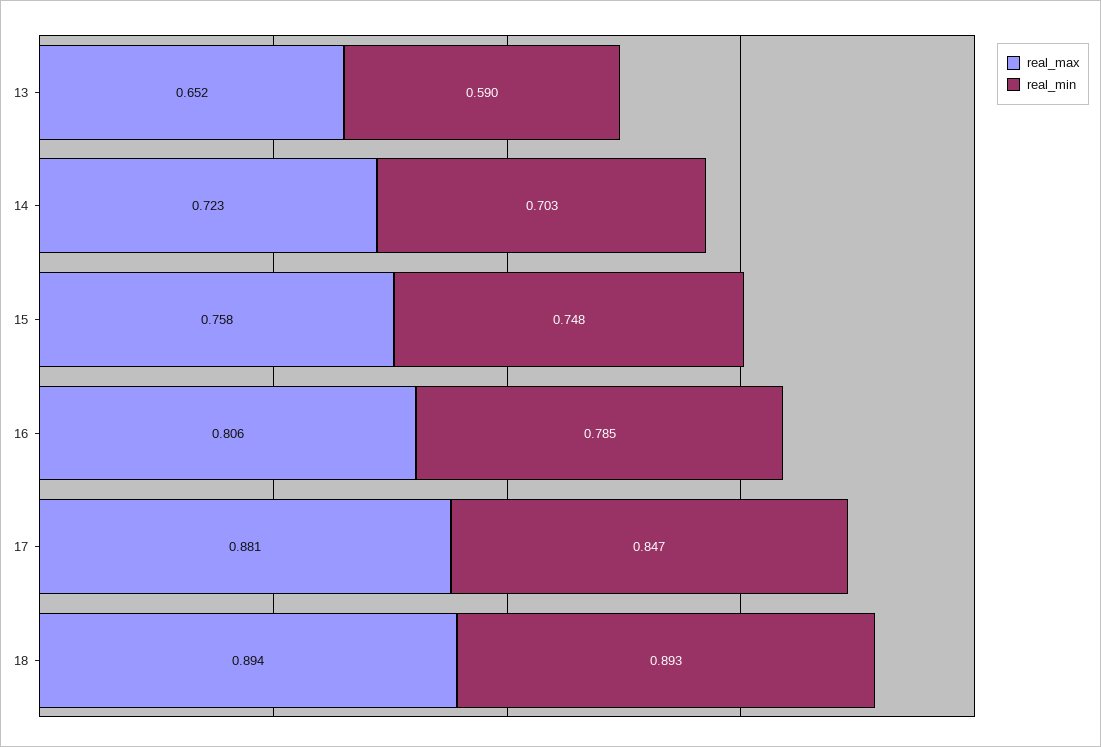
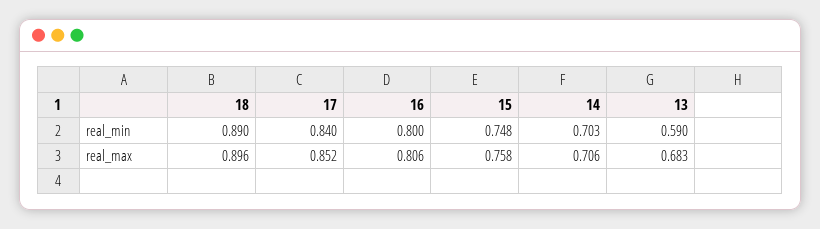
  {
    "real_max": {
-     "13": 0.652,
+     "13": 0.683,
-     "14": 0.723,
+     "14": 0.706,
      "15": 0.758,
      "16": 0.806,
-     "17": 0.881,
+     "17": 0.852,
-     "18": 0.894
+     "18": 0.896
    },
    "real_min": {
      "13": 0.59,
      "14": 0.703,
      "15": 0.748,
-     "16": 0.785,
+     "16": 0.8,
-     "17": 0.847,
+     "17": 0.84,
-     "18": 0.893
+     "18": 0.89
    }
  }

